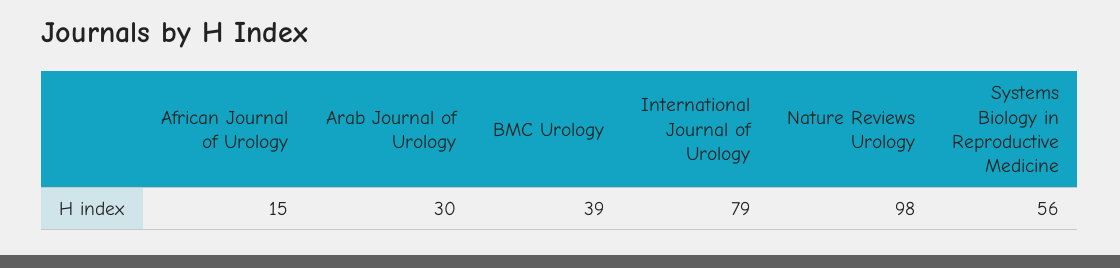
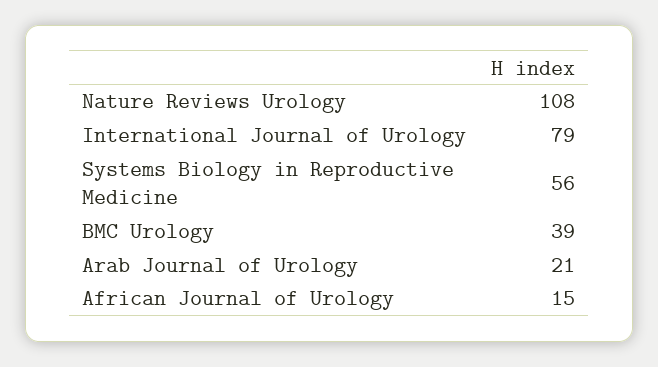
  {
    "African Journal of Urology": 15,
-   "Arab Journal of Urology": 30,
+   "Arab Journal of Urology": 21,
    "BMC Urology": 39,
    "International Journal of Urology": 79,
-   "Nature Reviews Urology": 98,
+   "Nature Reviews Urology": 108,
    "Systems Biology in Reproductive Medicine": 56
  }

